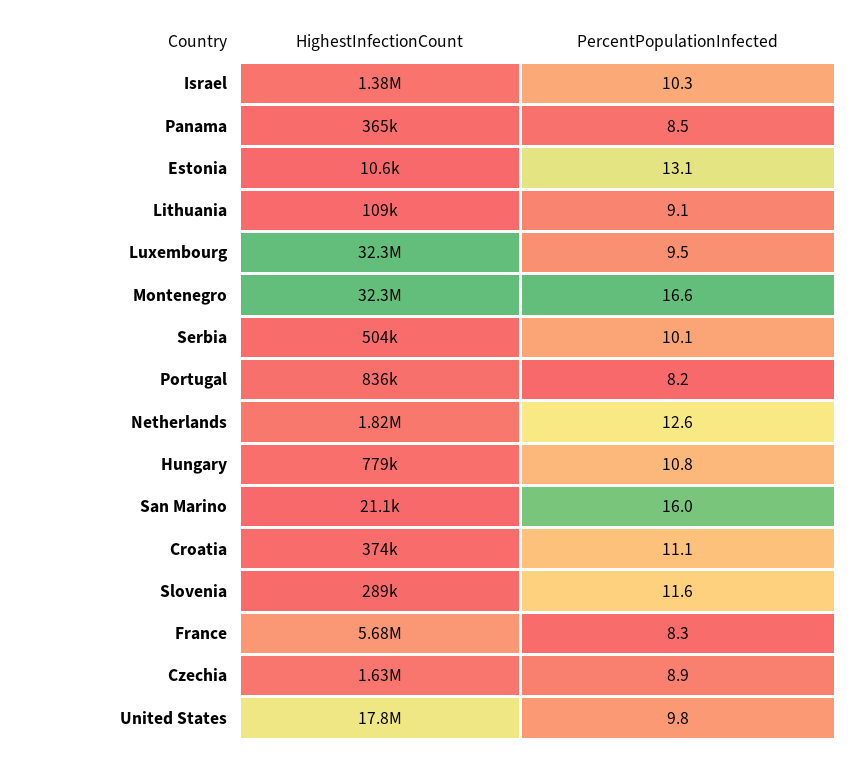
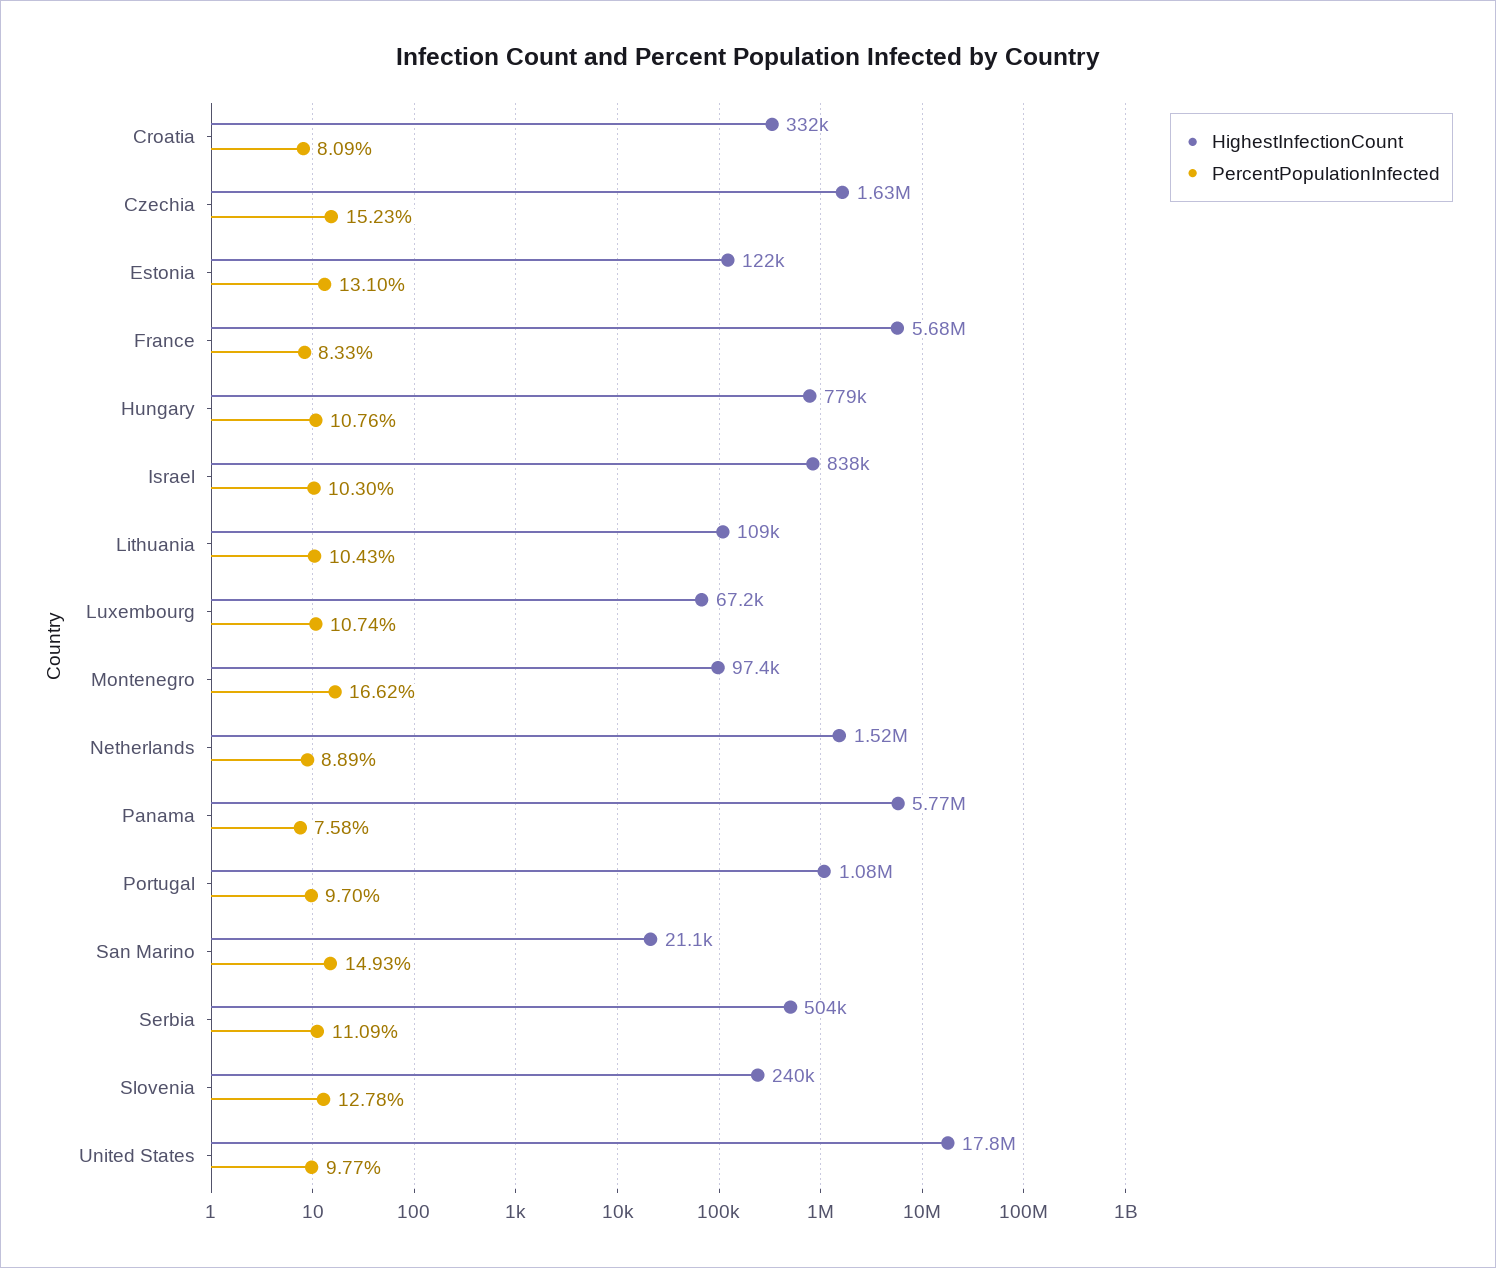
  {
    "HighestInfectionCount": {
-     "Israel": 1380000,
+     "Israel": 838000,
-     "Panama": 365000,
+     "Panama": 5770000,
-     "Estonia": 10600,
+     "Estonia": 122000,
      "Lithuania": 109000,
-     "Luxembourg": 32300000,
+     "Luxembourg": 67200,
-     "Montenegro": 32300000,
+     "Montenegro": 97400,
      "Serbia": 504000,
-     "Portugal": 836000,
+     "Portugal": 1080000,
-     "Netherlands": 1820000,
+     "Netherlands": 1520000,
      "Hungary": 779000,
      "San Marino": 21100,
-     "Croatia": 374000,
+     "Croatia": 332000,
-     "Slovenia": 289000,
+     "Slovenia": 240000,
      "France": 5680000,
      "Czechia": 1630000,
      "United States": 17800000
    },
    "PercentPopulationInfected": {
      "Israel": 10.3,
-     "Panama": 8.5,
+     "Panama": 7.58,
      "Estonia": 13.1,
-     "Lithuania": 9.1,
+     "Lithuania": 10.43,
-     "Luxembourg": 9.5,
+     "Luxembourg": 10.74,
      "Montenegro": 16.62,
-     "Serbia": 10.1,
+     "Serbia": 11.09,
-     "Portugal": 8.2,
+     "Portugal": 9.7,
-     "Netherlands": 12.6,
+     "Netherlands": 8.89,
      "Hungary": 10.76,
-     "San Marino": 16,
+     "San Marino": 14.93,
-     "Croatia": 11.1,
+     "Croatia": 8.09,
-     "Slovenia": 11.6,
+     "Slovenia": 12.78,
      "France": 8.33,
-     "Czechia": 8.9,
+     "Czechia": 15.23,
      "United States": 9.77
    }
  }

